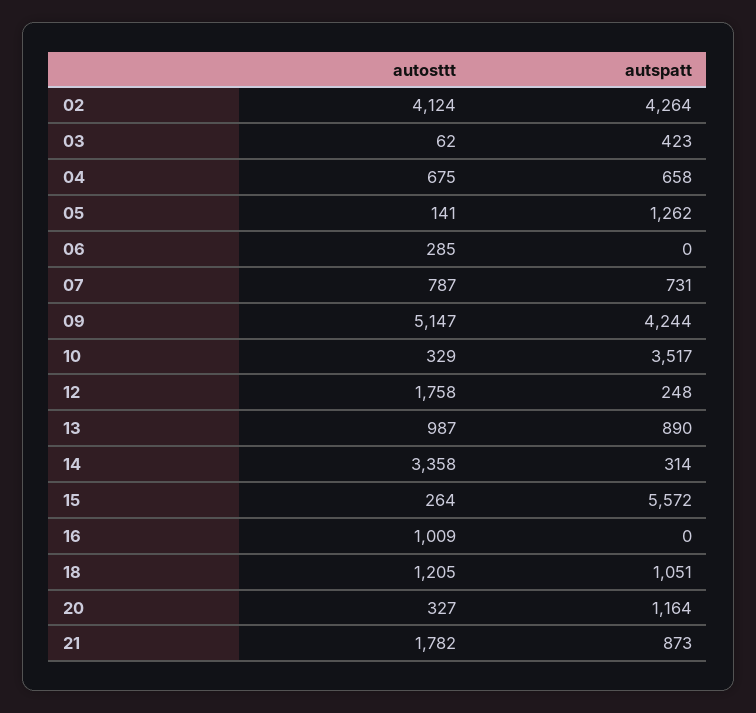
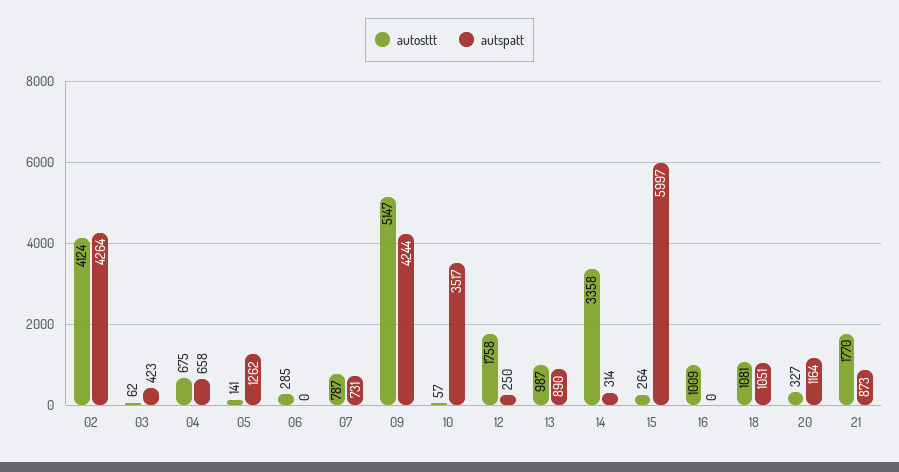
  {
    "autosttt": {
      "02": 4124,
      "03": 62,
      "04": 675,
      "05": 141,
      "06": 285,
      "07": 787,
      "09": 5147,
-     "10": 329,
+     "10": 57,
      "12": 1758,
      "13": 987,
      "14": 3358,
      "15": 264,
      "16": 1009,
-     "18": 1205,
+     "18": 1081,
      "20": 327,
-     "21": 1782
+     "21": 1770
    },
    "autspatt": {
      "02": 4264,
      "03": 423,
      "04": 658,
      "05": 1262,
      "06": 0,
      "07": 731,
      "09": 4244,
      "10": 3517,
-     "12": 248,
+     "12": 250,
      "13": 890,
      "14": 314,
-     "15": 5572,
+     "15": 5997,
      "16": 0,
      "18": 1051,
      "20": 1164,
      "21": 873
    }
  }

